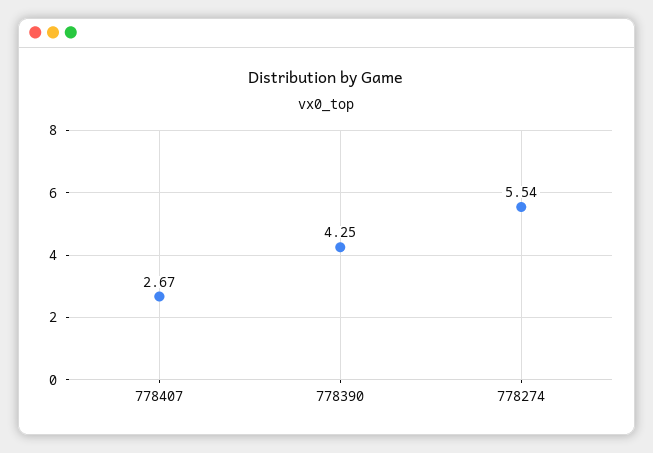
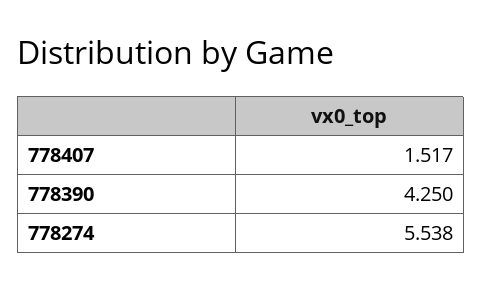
  {
-   "778407": 2.67,
+   "778407": 1.517,
    "778390": 4.25,
    "778274": 5.538
  }

